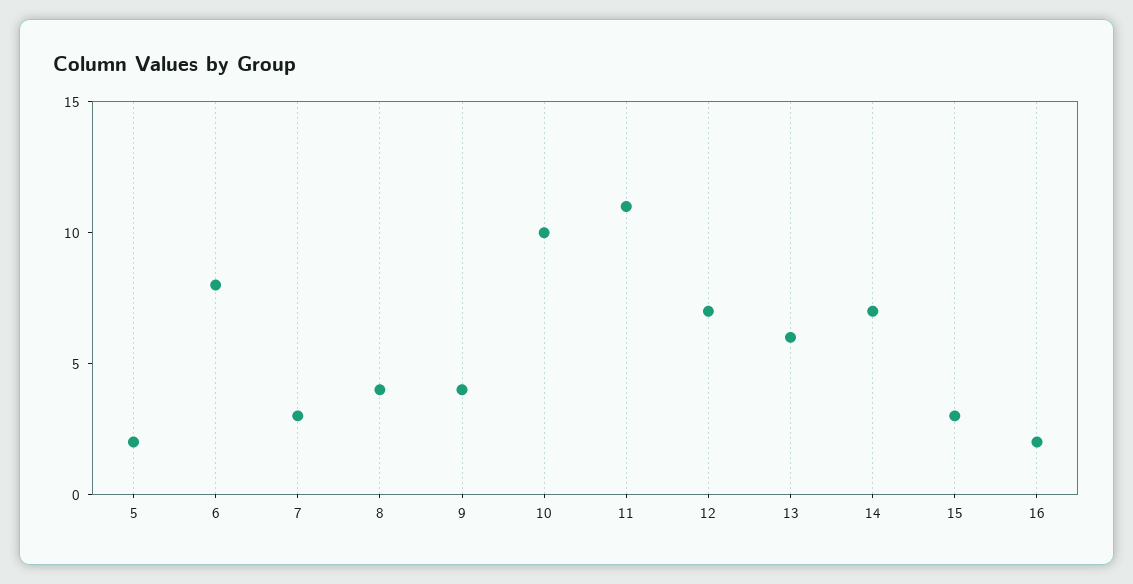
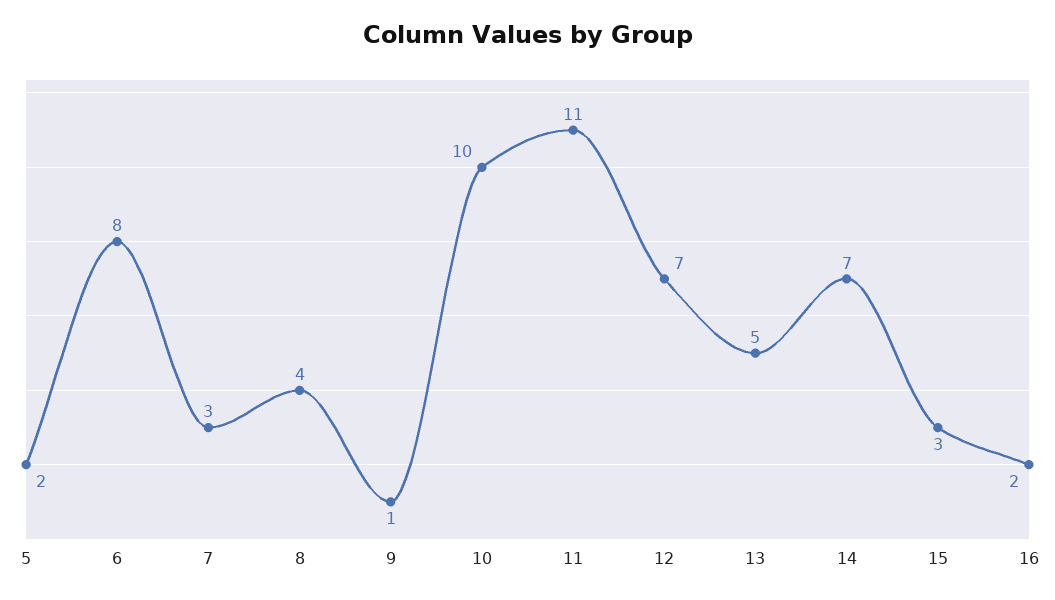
  {
    "5": 2,
    "6": 8,
    "7": 3,
    "8": 4,
-   "9": 4,
+   "9": 1,
    "10": 10,
    "11": 11,
    "12": 7,
-   "13": 6,
+   "13": 5,
    "14": 7,
    "15": 3,
    "16": 2
  }

